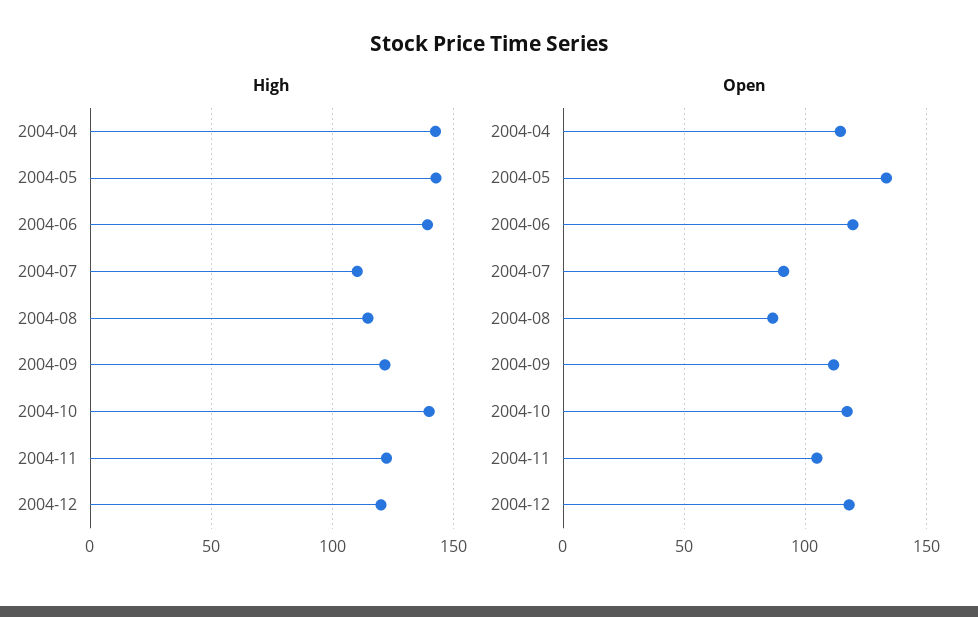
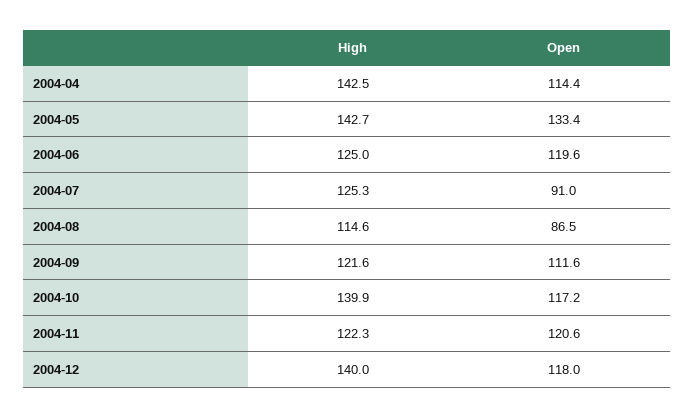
  {
    "High": {
      "2004-04": 142.5,
      "2004-05": 142.7,
-     "2004-06": 140,
+     "2004-06": 125,
-     "2004-07": 110,
+     "2004-07": 125.3,
      "2004-08": 114.6,
      "2004-09": 121.6,
      "2004-10": 139.9,
      "2004-11": 122.3,
-     "2004-12": 120
+     "2004-12": 140
    },
    "Open": {
      "2004-04": 114.4,
      "2004-05": 133.4,
      "2004-06": 119.6,
      "2004-07": 91,
      "2004-08": 86.5,
      "2004-09": 111.6,
      "2004-10": 117.2,
-     "2004-11": 105,
+     "2004-11": 120.6,
      "2004-12": 118
    }
  }

